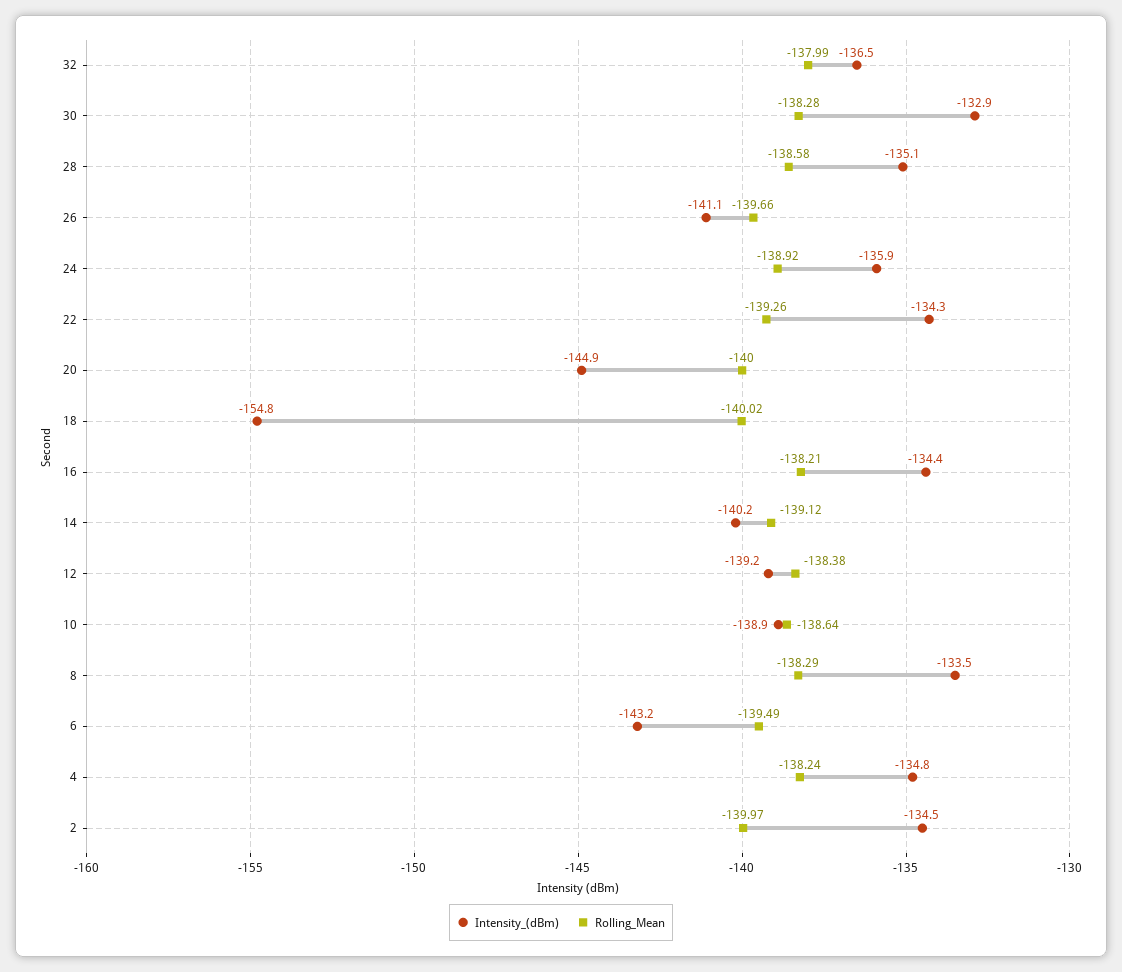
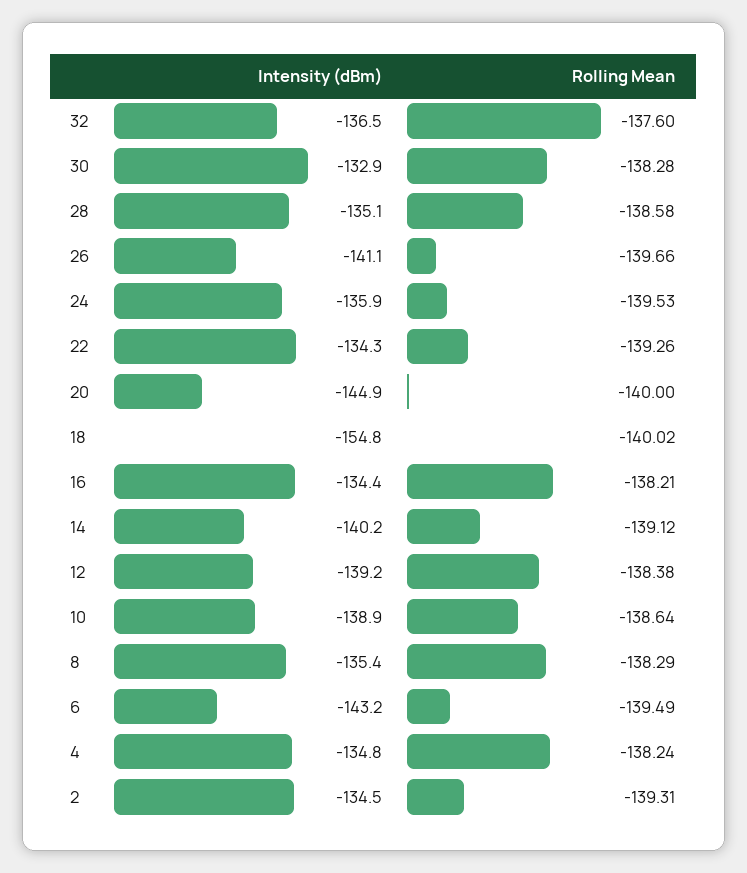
  {
    "Intensity_(dBm)": {
      "32": -136.5,
      "30": -132.9,
      "28": -135.1,
      "26": -141.1,
      "24": -135.9,
      "22": -134.3,
      "20": -144.9,
      "18": -154.8,
      "16": -134.4,
      "14": -140.2,
      "12": -139.2,
      "10": -138.9,
-     "8": -133.5,
+     "8": -135.4,
      "6": -143.2,
      "4": -134.8,
      "2": -134.5
    },
    "Rolling_Mean": {
-     "32": -137.99,
+     "32": -137.6,
      "30": -138.28,
      "28": -138.58,
      "26": -139.66,
-     "24": -138.92,
+     "24": -139.53,
      "22": -139.26,
      "20": -140,
      "18": -140.02,
      "16": -138.21,
      "14": -139.12,
      "12": -138.38,
      "10": -138.64,
      "8": -138.29,
      "6": -139.49,
      "4": -138.24,
-     "2": -139.97
+     "2": -139.31
    }
  }

